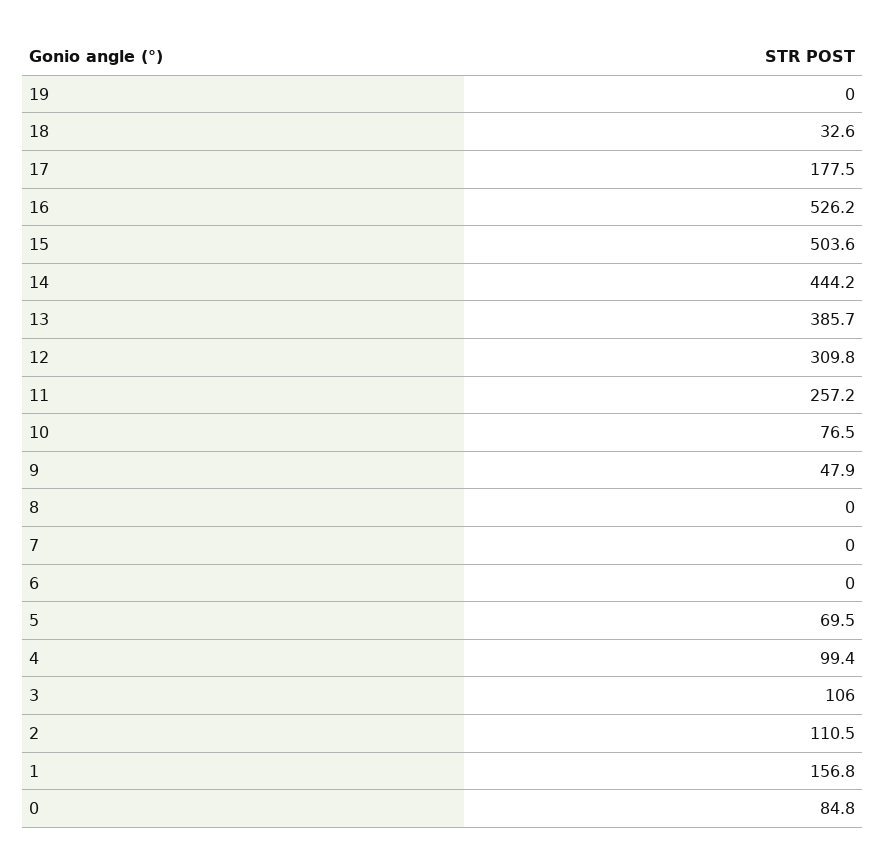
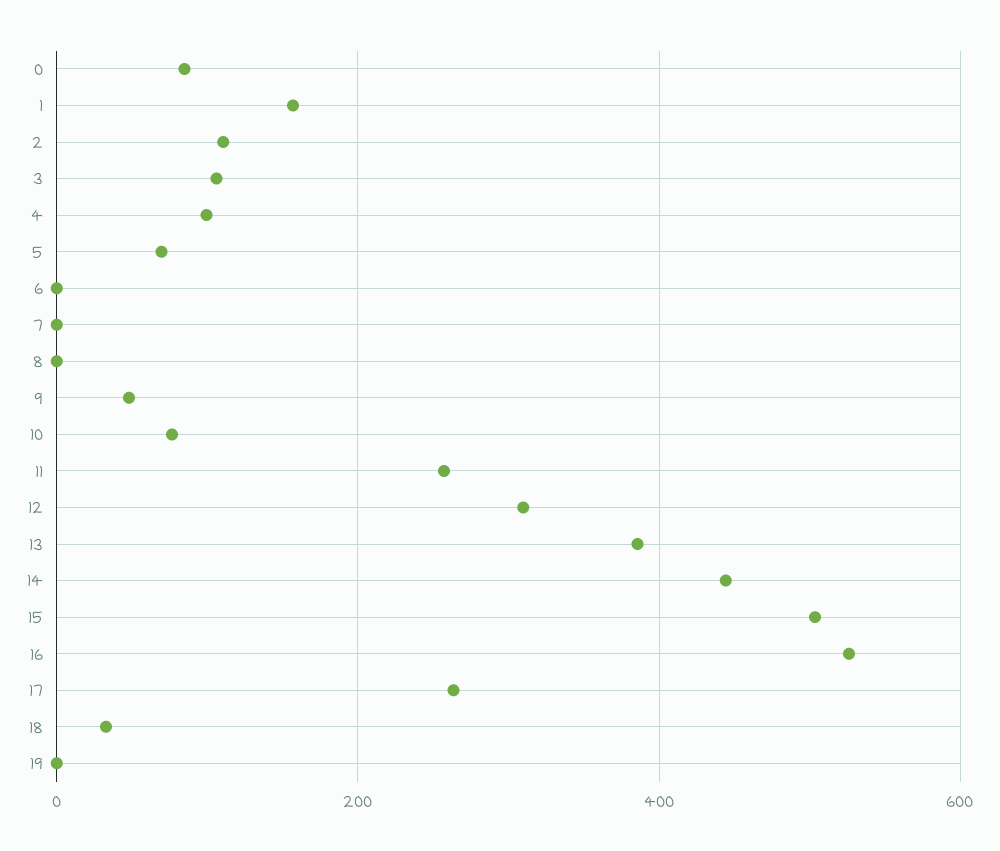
  {
    "19": 0,
    "18": 32.6,
-   "17": 177.5,
+   "17": 260,
    "16": 526.2,
    "15": 503.6,
    "14": 444.2,
    "13": 385.7,
    "12": 309.8,
    "11": 257.2,
    "10": 76.5,
    "9": 47.9,
    "8": 0,
    "7": 0,
    "6": 0,
    "5": 69.5,
    "4": 99.4,
    "3": 106,
    "2": 110.5,
    "1": 156.8,
    "0": 84.8
  }

